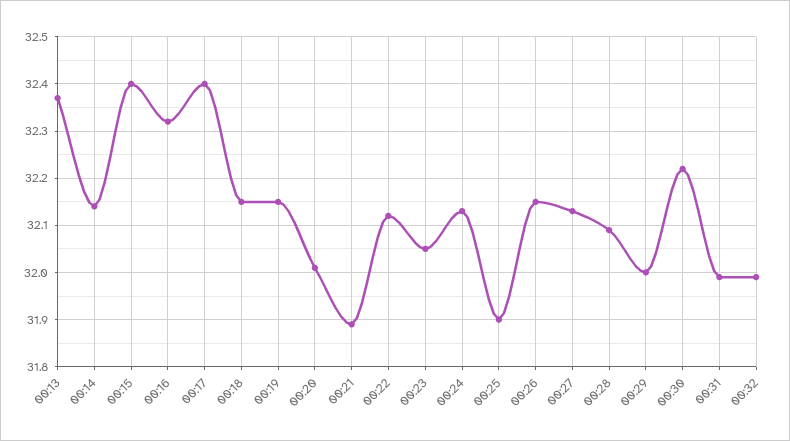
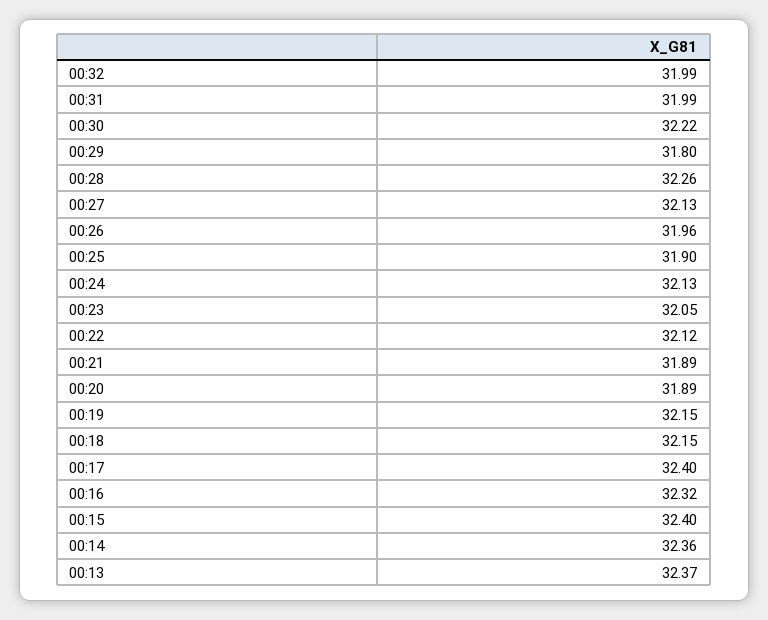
  {
    "00:13": 32.37,
-   "00:14": 32.15,
+   "00:14": 32.36,
    "00:15": 32.4,
    "00:16": 32.32,
    "00:17": 32.4,
    "00:18": 32.15,
    "00:19": 32.15,
-   "00:20": 32,
+   "00:20": 31.89,
    "00:21": 31.89,
    "00:22": 32.12,
    "00:23": 32.05,
    "00:24": 32.13,
    "00:25": 31.9,
-   "00:26": 32.15,
+   "00:26": 31.96,
    "00:27": 32.13,
-   "00:28": 32.1,
+   "00:28": 32.26,
-   "00:29": 32,
+   "00:29": 31.8,
    "00:30": 32.22,
    "00:31": 31.99,
    "00:32": 31.99
  }

